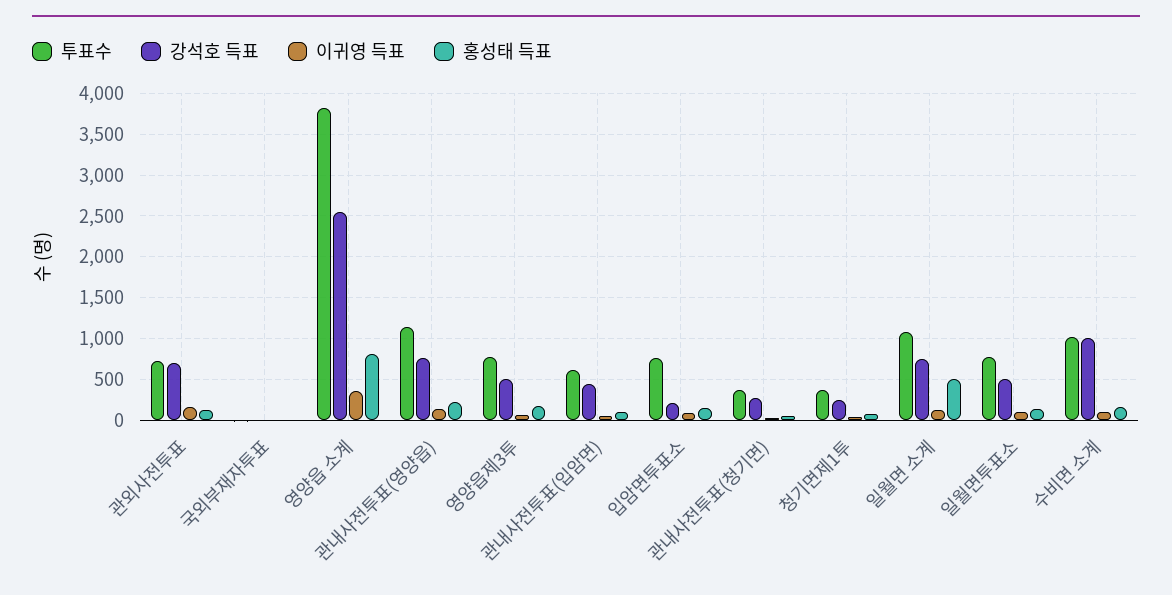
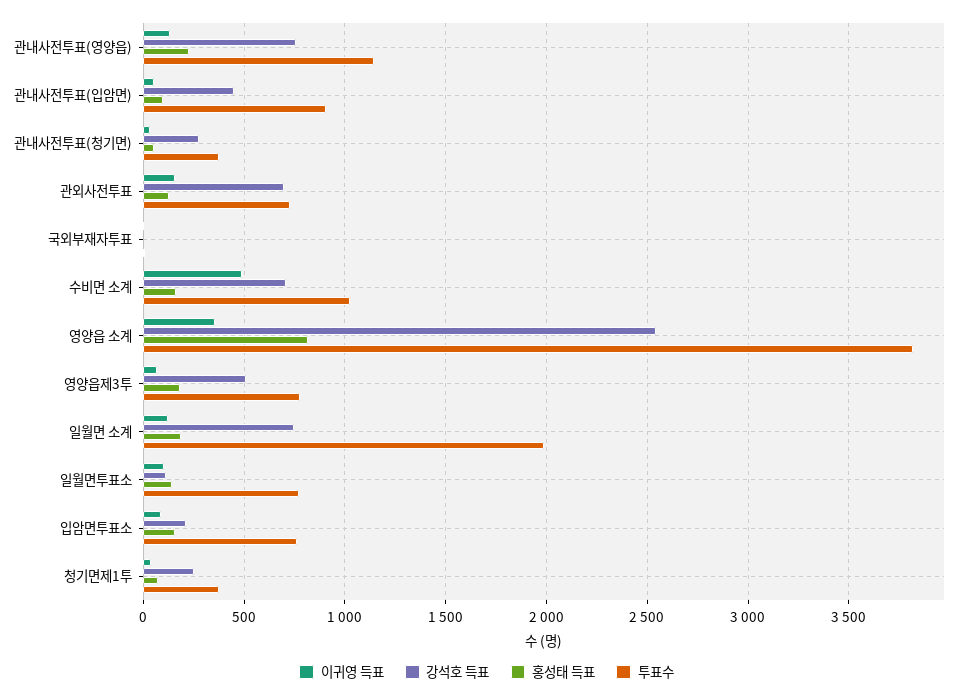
  {
    "투표수": {
      "관외사전투표": 750,
      "국외부재자투표": 0,
      "영양읍 소계": 3800,
      "관내사전투표(영양읍)": 1150,
      "영양읍제3투": 800,
-     "관내사전투표(입암면)": 600,
+     "관내사전투표(입암면)": 900,
      "입암면투표소": 750,
      "관내사전투표(청기면)": 400,
      "청기면제1투": 400,
-     "일월면 소계": 1100,
+     "일월면 소계": 2000,
      "일월면투표소": 750,
      "수비면 소계": 1050
    },
    "강석호 득표": {
      "관외사전투표": 700,
      "국외부재자투표": 0,
      "영양읍 소계": 2550,
      "관내사전투표(영양읍)": 750,
      "영양읍제3투": 500,
      "관내사전투표(입암면)": 450,
      "입암면투표소": 200,
      "관내사전투표(청기면)": 300,
      "청기면제1투": 250,
      "일월면 소계": 750,
-     "일월면투표소": 500,
+     "일월면투표소": 100,
-     "수비면 소계": 1000
+     "수비면 소계": 700
    },
    "이귀영 득표": {
      "관외사전투표": 150,
      "국외부재자투표": 0,
      "영양읍 소계": 350,
      "관내사전투표(영양읍)": 150,
      "영양읍제3투": 50,
      "관내사전투표(입암면)": 50,
      "입암면투표소": 100,
      "관내사전투표(청기면)": 50,
      "청기면제1투": 50,
      "일월면 소계": 100,
      "일월면투표소": 100,
-     "수비면 소계": 100
+     "수비면 소계": 500
    },
    "홍성태 득표": {
      "관외사전투표": 150,
      "국외부재자투표": 0,
      "영양읍 소계": 800,
      "관내사전투표(영양읍)": 250,
      "영양읍제3투": 200,
      "관내사전투표(입암면)": 100,
      "입암면투표소": 150,
      "관내사전투표(청기면)": 50,
      "청기면제1투": 50,
-     "일월면 소계": 500,
+     "일월면 소계": 200,
      "일월면투표소": 150,
      "수비면 소계": 150
    }
  }

